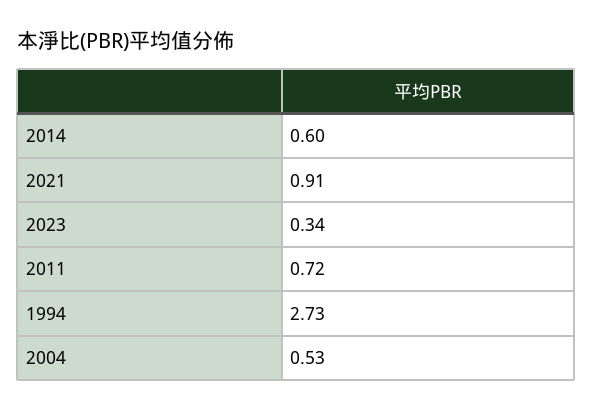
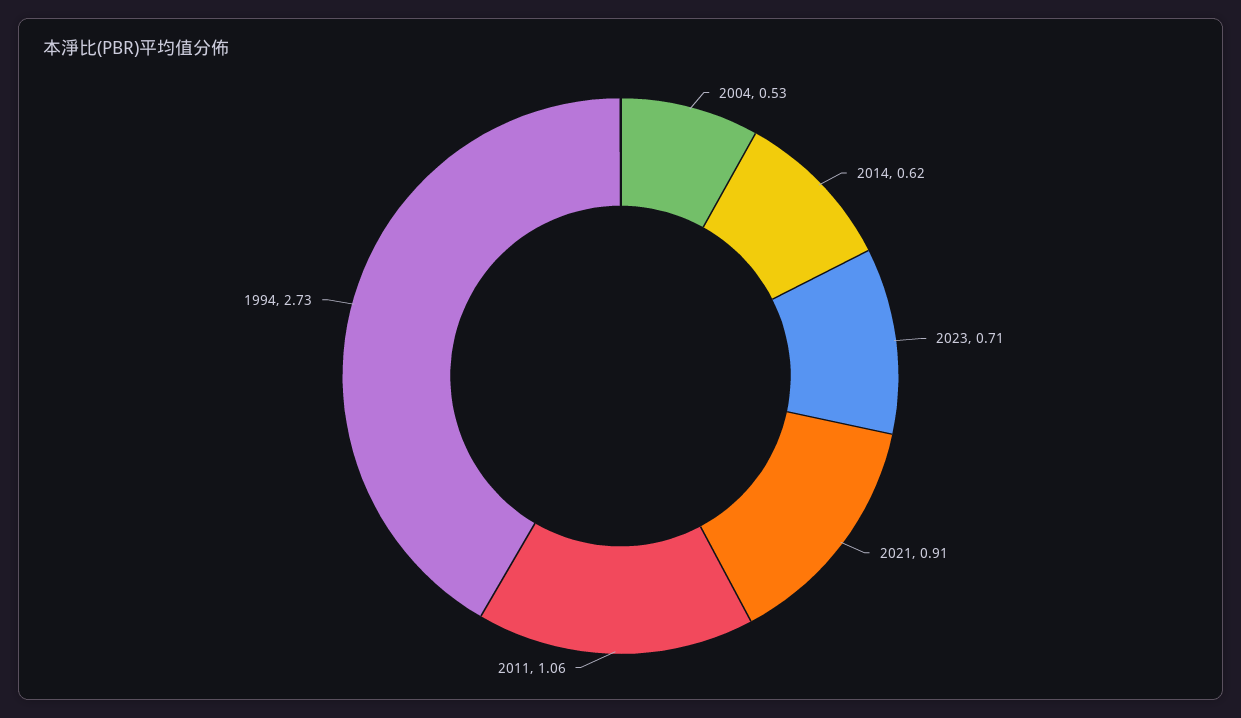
  {
-   "2014": 0.6,
+   "2014": 0.62,
    "2021": 0.91,
-   "2023": 0.34,
+   "2023": 0.71,
-   "2011": 0.72,
+   "2011": 1.06,
    "1994": 2.73,
    "2004": 0.53
  }

